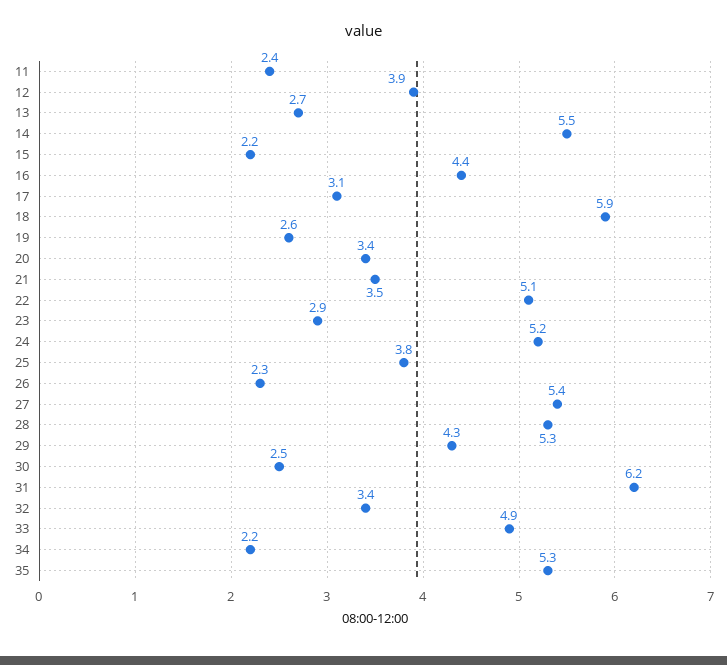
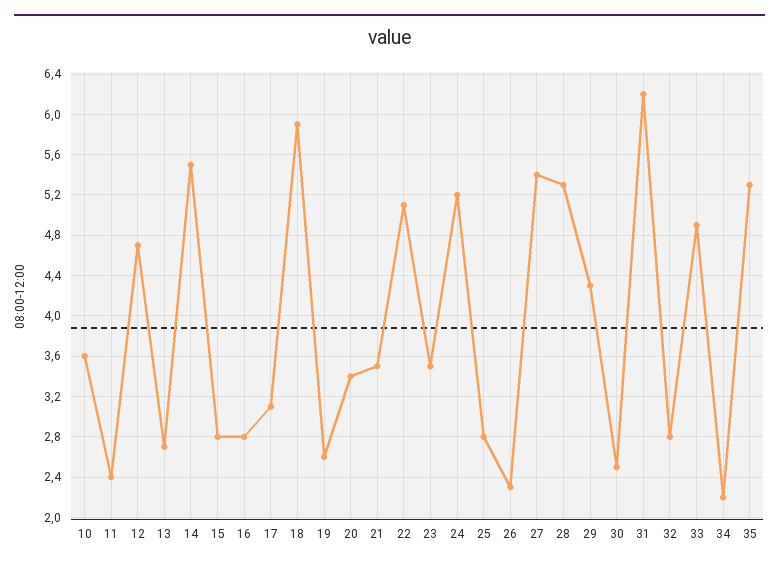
  {
    "11": 2.4,
-   "12": 3.9,
+   "12": 4.7,
    "13": 2.7,
    "14": 5.5,
-   "15": 2.2,
+   "15": 2.8,
-   "16": 4.4,
+   "16": 2.8,
    "17": 3.1,
    "18": 5.9,
    "19": 2.6,
    "20": 3.4,
    "21": 3.5,
    "22": 5.1,
-   "23": 2.9,
+   "23": 3.5,
    "24": 5.2,
-   "25": 3.8,
+   "25": 2.8,
    "26": 2.3,
    "27": 5.4,
    "28": 5.3,
    "29": 4.3,
    "30": 2.5,
    "31": 6.2,
-   "32": 3.4,
+   "32": 2.8,
    "33": 4.9,
    "34": 2.2,
-   "35": 5.3
+   "35": 5.3,
+   "10": 3.6
  }

